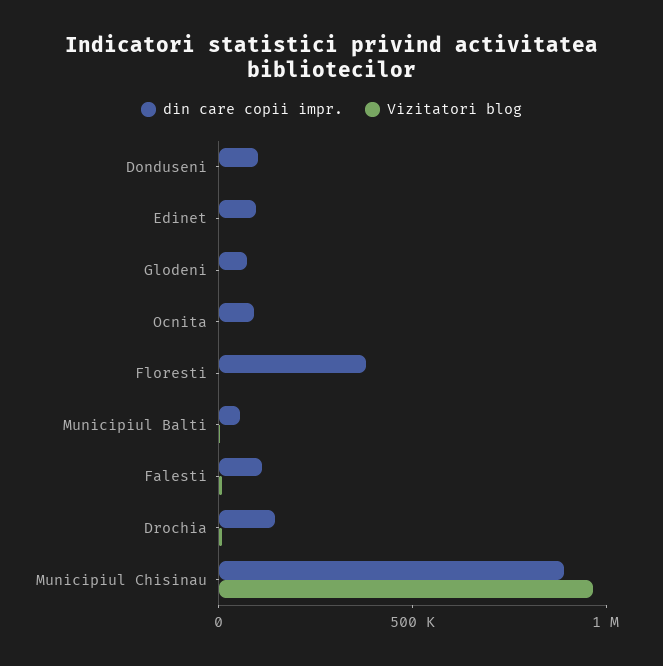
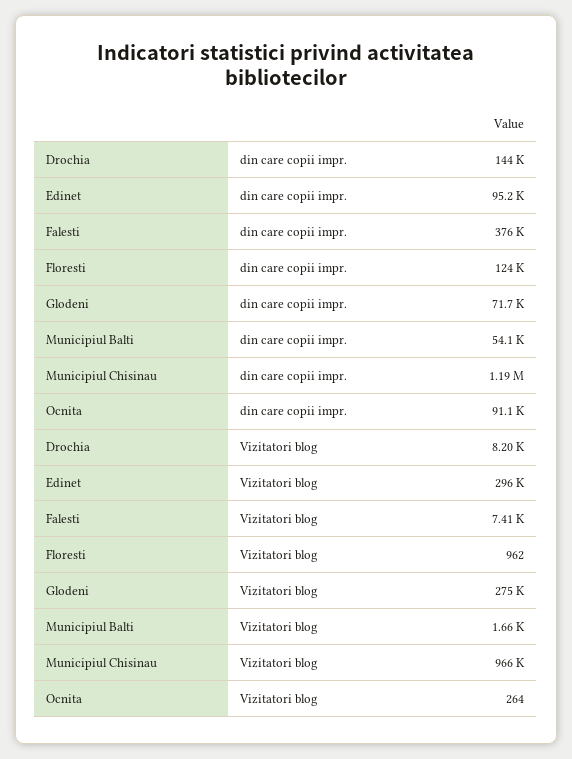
  {
    "din care copii impr.": {
-     "Donduseni": 100000,
      "Edinet": 95200,
      "Glodeni": 71700,
      "Ocnita": 91100,
-     "Floresti": 400000,
+     "Floresti": 124000,
      "Municipiul Balti": 54100,
-     "Falesti": 100000,
+     "Falesti": 376000,
      "Drochia": 144000,
-     "Municipiul Chisinau": 900000
+     "Municipiul Chisinau": 1190000
    },
    "Vizitatori blog": {
-     "Donduseni": 0,
-     "Edinet": 0,
+     "Edinet": 296000,
-     "Glodeni": 0,
+     "Glodeni": 275000,
      "Ocnita": 264,
      "Floresti": 962,
      "Municipiul Balti": 1660,
      "Falesti": 7410,
      "Drochia": 8200,
      "Municipiul Chisinau": 966000
    }
  }

